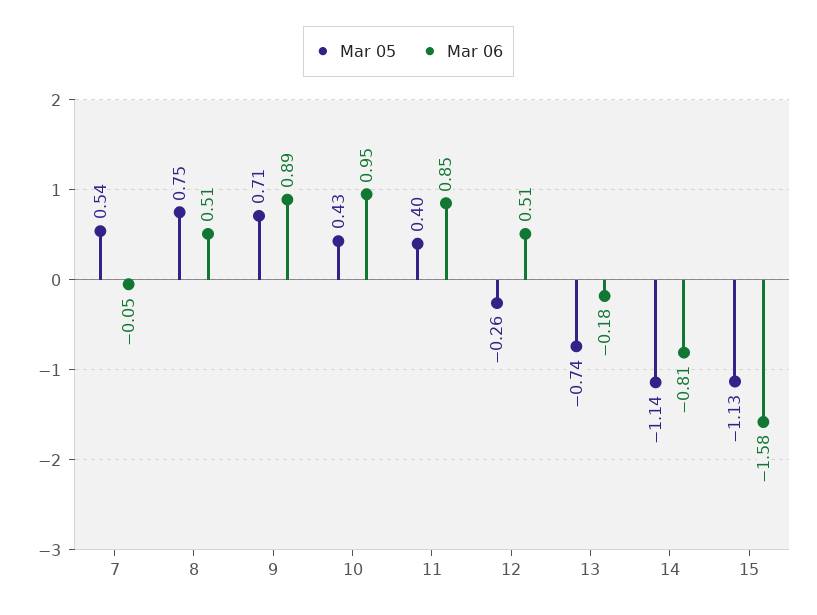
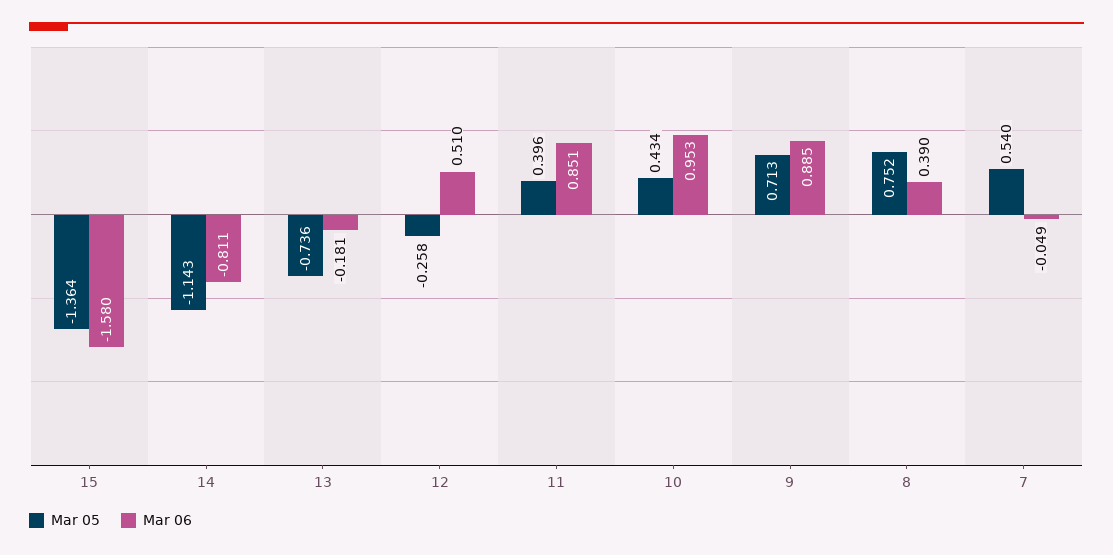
  {
    "Mar 05": {
      "7": 0.54,
      "8": 0.752,
      "9": 0.713,
      "10": 0.434,
      "11": 0.396,
      "12": -0.258,
      "13": -0.736,
      "14": -1.143,
-     "15": -1.13
+     "15": -1.364
    },
    "Mar 06": {
      "7": -0.049,
-     "8": 0.51,
+     "8": 0.39,
      "9": 0.885,
      "10": 0.953,
      "11": 0.851,
      "12": 0.51,
      "13": -0.181,
      "14": -0.811,
      "15": -1.58
    }
  }

